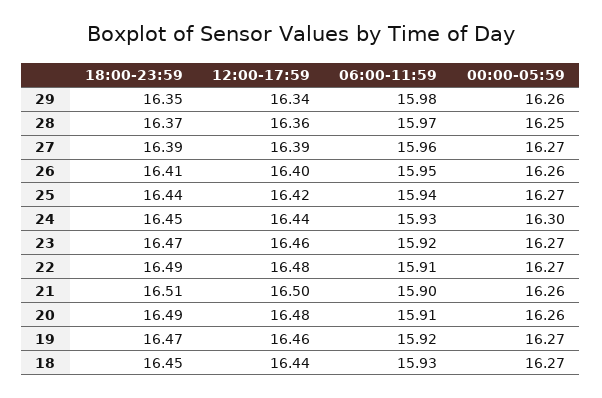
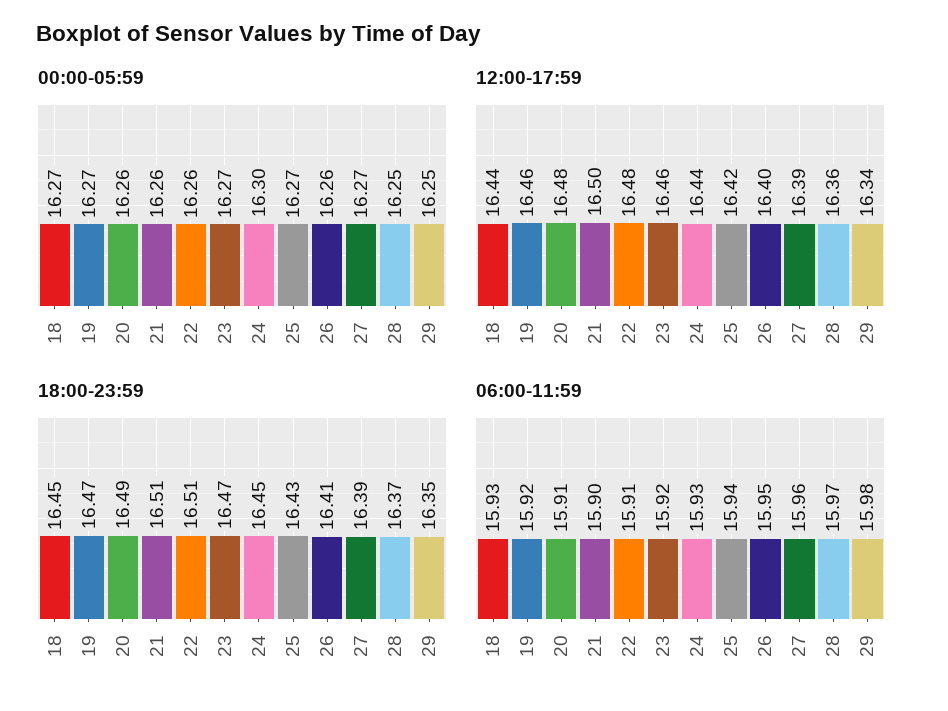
  {
    "18:00-23:59": {
      "29": 16.35,
      "28": 16.37,
      "27": 16.39,
      "26": 16.41,
-     "25": 16.44,
+     "25": 16.43,
      "24": 16.45,
      "23": 16.47,
-     "22": 16.49,
+     "22": 16.51,
      "21": 16.51,
      "20": 16.49,
      "19": 16.47,
      "18": 16.45
    },
    "12:00-17:59": {
      "29": 16.34,
      "28": 16.36,
      "27": 16.39,
      "26": 16.4,
      "25": 16.42,
      "24": 16.44,
      "23": 16.46,
      "22": 16.48,
      "21": 16.5,
      "20": 16.48,
      "19": 16.46,
      "18": 16.44
    },
    "06:00-11:59": {
      "29": 15.98,
      "28": 15.97,
      "27": 15.96,
      "26": 15.95,
      "25": 15.94,
      "24": 15.93,
      "23": 15.92,
      "22": 15.91,
      "21": 15.9,
      "20": 15.91,
      "19": 15.92,
      "18": 15.93
    },
    "00:00-05:59": {
-     "29": 16.26,
+     "29": 16.25,
      "28": 16.25,
      "27": 16.27,
      "26": 16.26,
      "25": 16.27,
      "24": 16.3,
      "23": 16.27,
-     "22": 16.27,
+     "22": 16.26,
      "21": 16.26,
      "20": 16.26,
      "19": 16.27,
      "18": 16.27
    }
  }

